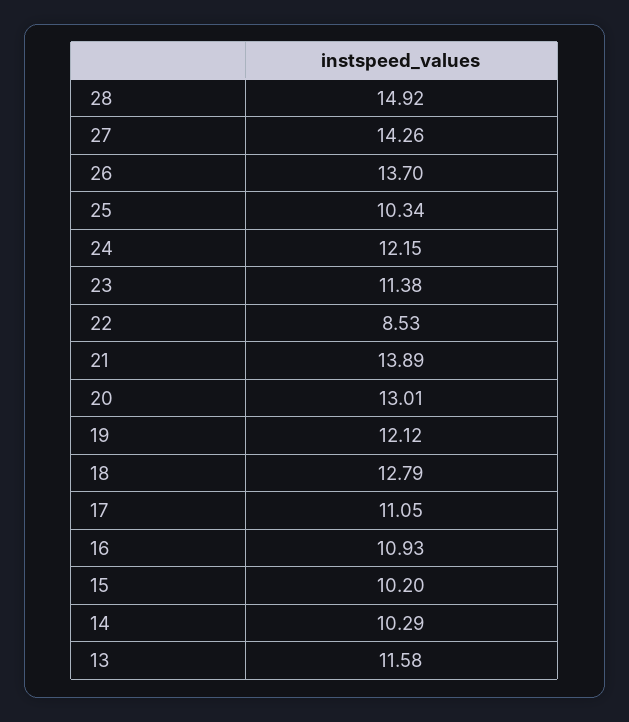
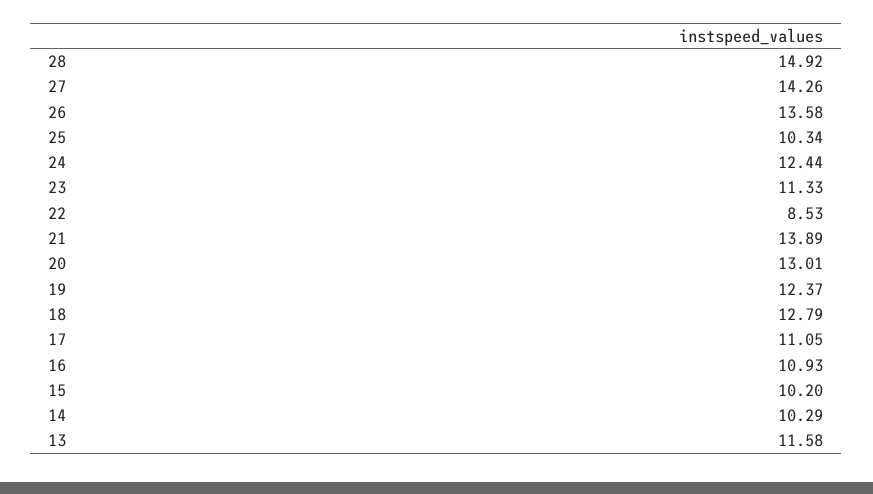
  {
    "28": 14.92,
    "27": 14.26,
-   "26": 13.7,
+   "26": 13.58,
    "25": 10.34,
-   "24": 12.15,
+   "24": 12.44,
-   "23": 11.38,
+   "23": 11.33,
    "22": 8.53,
    "21": 13.89,
    "20": 13.01,
-   "19": 12.12,
+   "19": 12.37,
    "18": 12.79,
    "17": 11.05,
    "16": 10.93,
    "15": 10.2,
    "14": 10.29,
    "13": 11.58
  }

